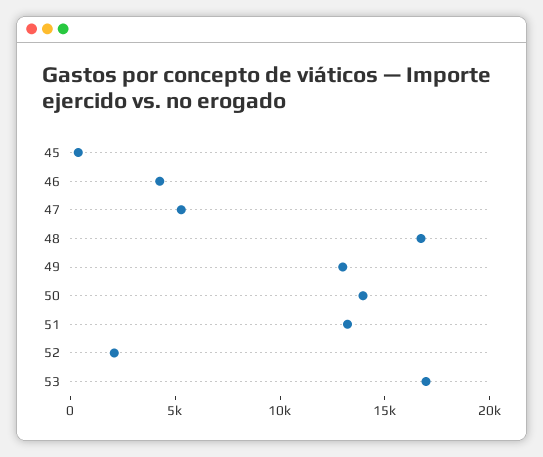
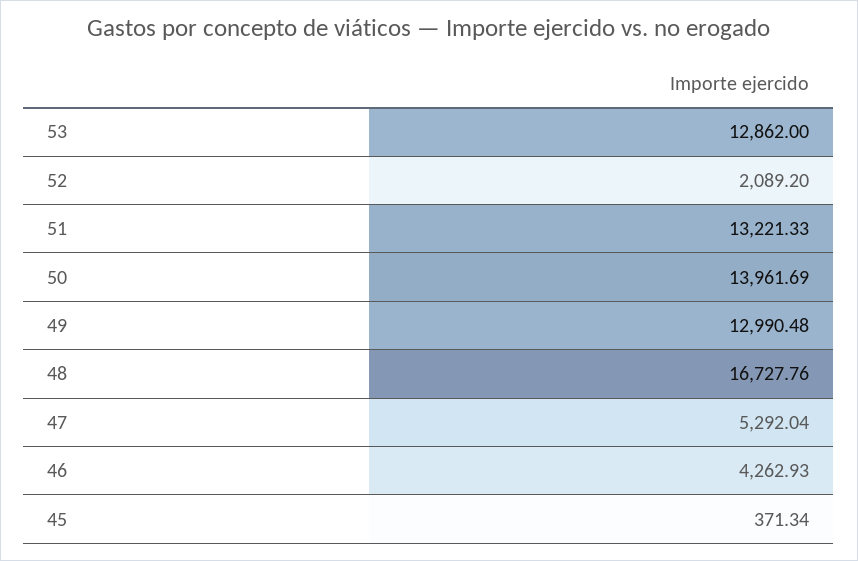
  {
    "45": 371.34,
    "46": 4262.93,
    "47": 5292.04,
    "48": 16727.76,
    "49": 12990.48,
    "50": 13961.69,
    "51": 13221.33,
    "52": 2089.2,
-   "53": 17000
+   "53": 12862
  }

